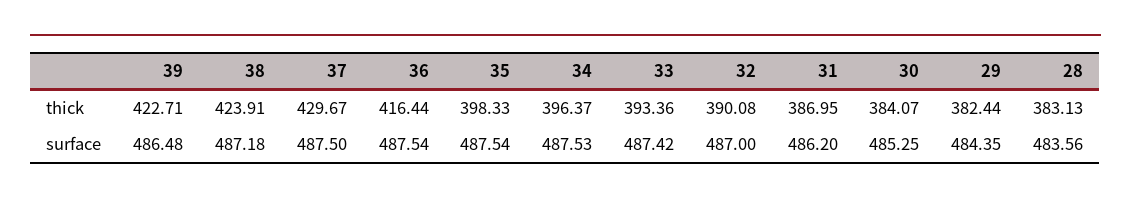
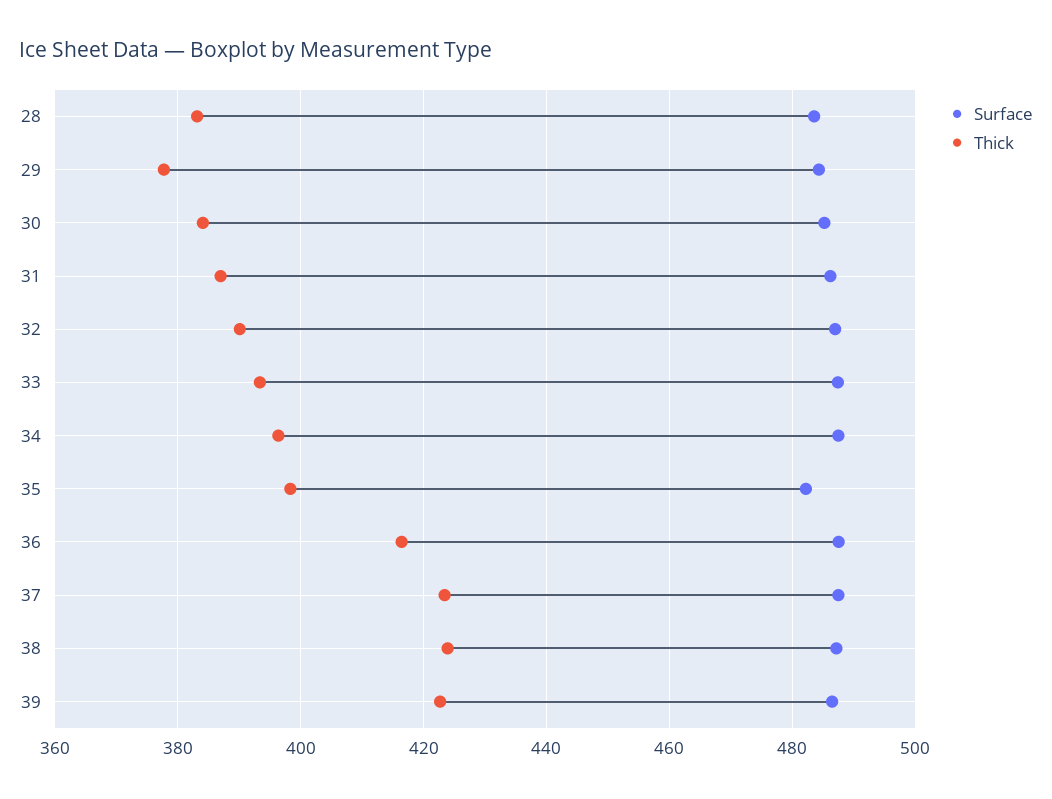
  {
    "thick": {
      "39": 422.71,
      "38": 423.91,
-     "37": 429.67,
+     "37": 424,
      "36": 416.44,
      "35": 398.33,
      "34": 396.37,
      "33": 393.36,
      "32": 390.08,
      "31": 386.95,
      "30": 384.07,
-     "29": 382.44,
+     "29": 378,
      "28": 383.13
    },
    "surface": {
      "39": 486.48,
      "38": 487.18,
      "37": 487.5,
      "36": 487.54,
-     "35": 487.54,
+     "35": 482,
      "34": 487.53,
      "33": 487.42,
      "32": 487,
      "31": 486.2,
      "30": 485.25,
      "29": 484.35,
      "28": 483.56
    }
  }

